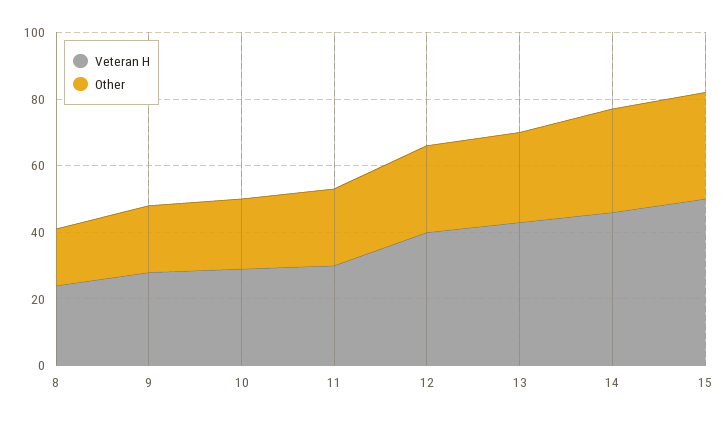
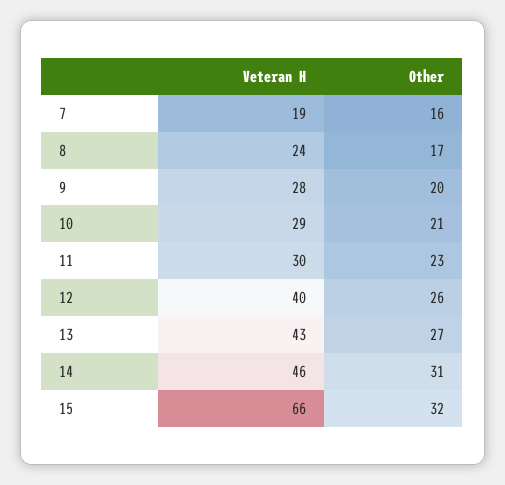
  {
    "Veteran H": {
      "8": 24,
      "9": 28,
      "10": 29,
      "11": 30,
      "12": 40,
      "13": 43,
      "14": 46,
-     "15": 50
+     "15": 66,
+     "7": 19
    },
    "Other": {
      "8": 17,
      "9": 20,
      "10": 21,
      "11": 23,
      "12": 26,
      "13": 27,
      "14": 31,
-     "15": 32
+     "15": 32,
+     "7": 16
    }
  }

